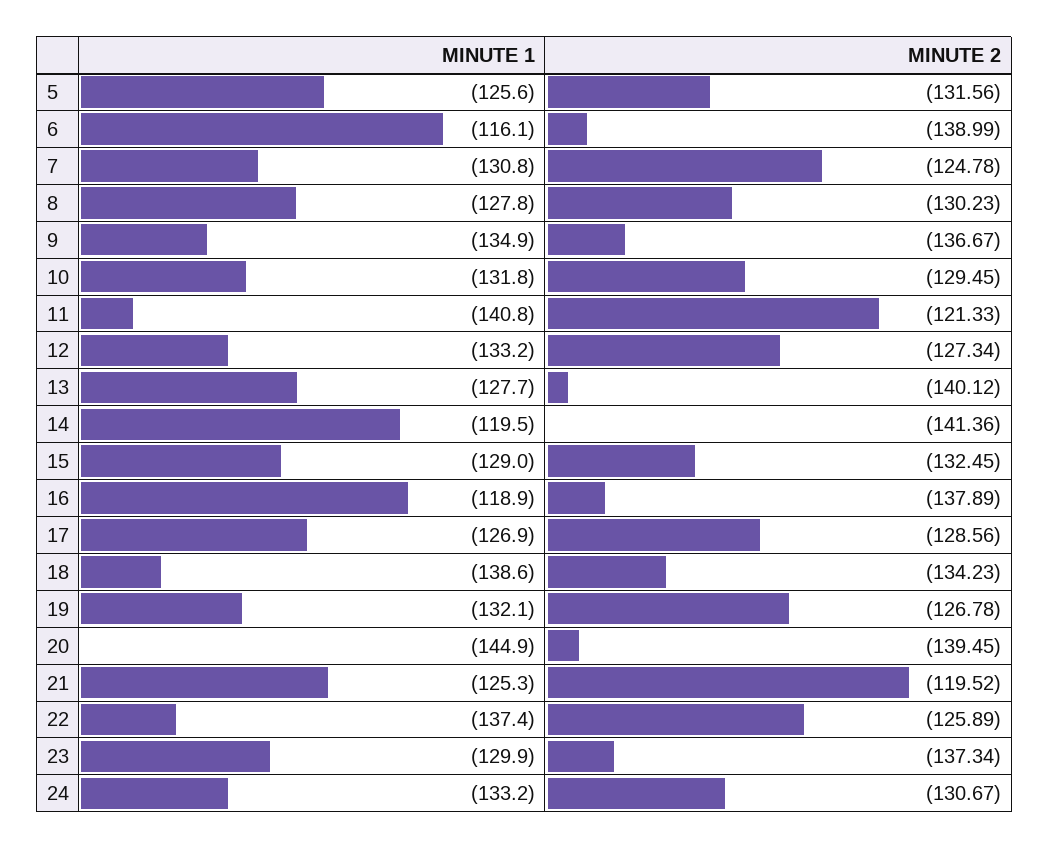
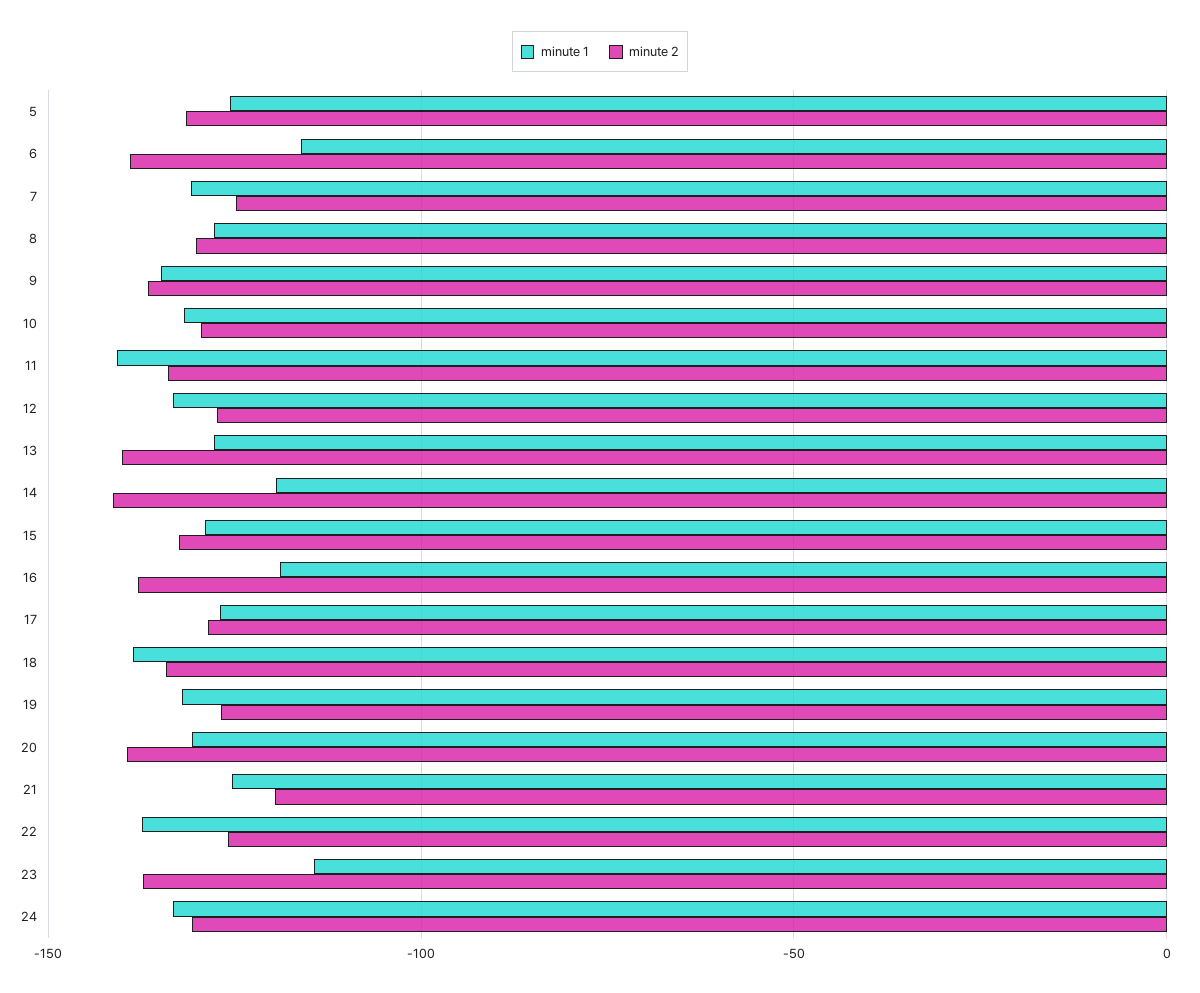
  {
    "MINUTE 1": {
      "5": -125.6,
      "6": -116.1,
      "7": -130.8,
      "8": -127.8,
      "9": -134.9,
      "10": -131.8,
      "11": -140.8,
      "12": -133.2,
      "13": -127.7,
      "14": -119.5,
      "15": -129,
      "16": -118.9,
      "17": -126.9,
      "18": -138.6,
      "19": -132.1,
-     "20": -144.9,
+     "20": -130,
      "21": -125.3,
      "22": -137.4,
-     "23": -129.9,
+     "23": -115,
      "24": -133.2
    },
    "MINUTE 2": {
      "5": -131.56,
      "6": -138.99,
      "7": -124.78,
      "8": -130.23,
      "9": -136.67,
      "10": -129.45,
-     "11": -121.33,
+     "11": -135,
      "12": -127.34,
      "13": -140.12,
      "14": -141.36,
      "15": -132.45,
      "16": -137.89,
      "17": -128.56,
      "18": -134.23,
      "19": -126.78,
      "20": -139.45,
      "21": -119.52,
      "22": -125.89,
      "23": -137.34,
      "24": -130.67
    }
  }

